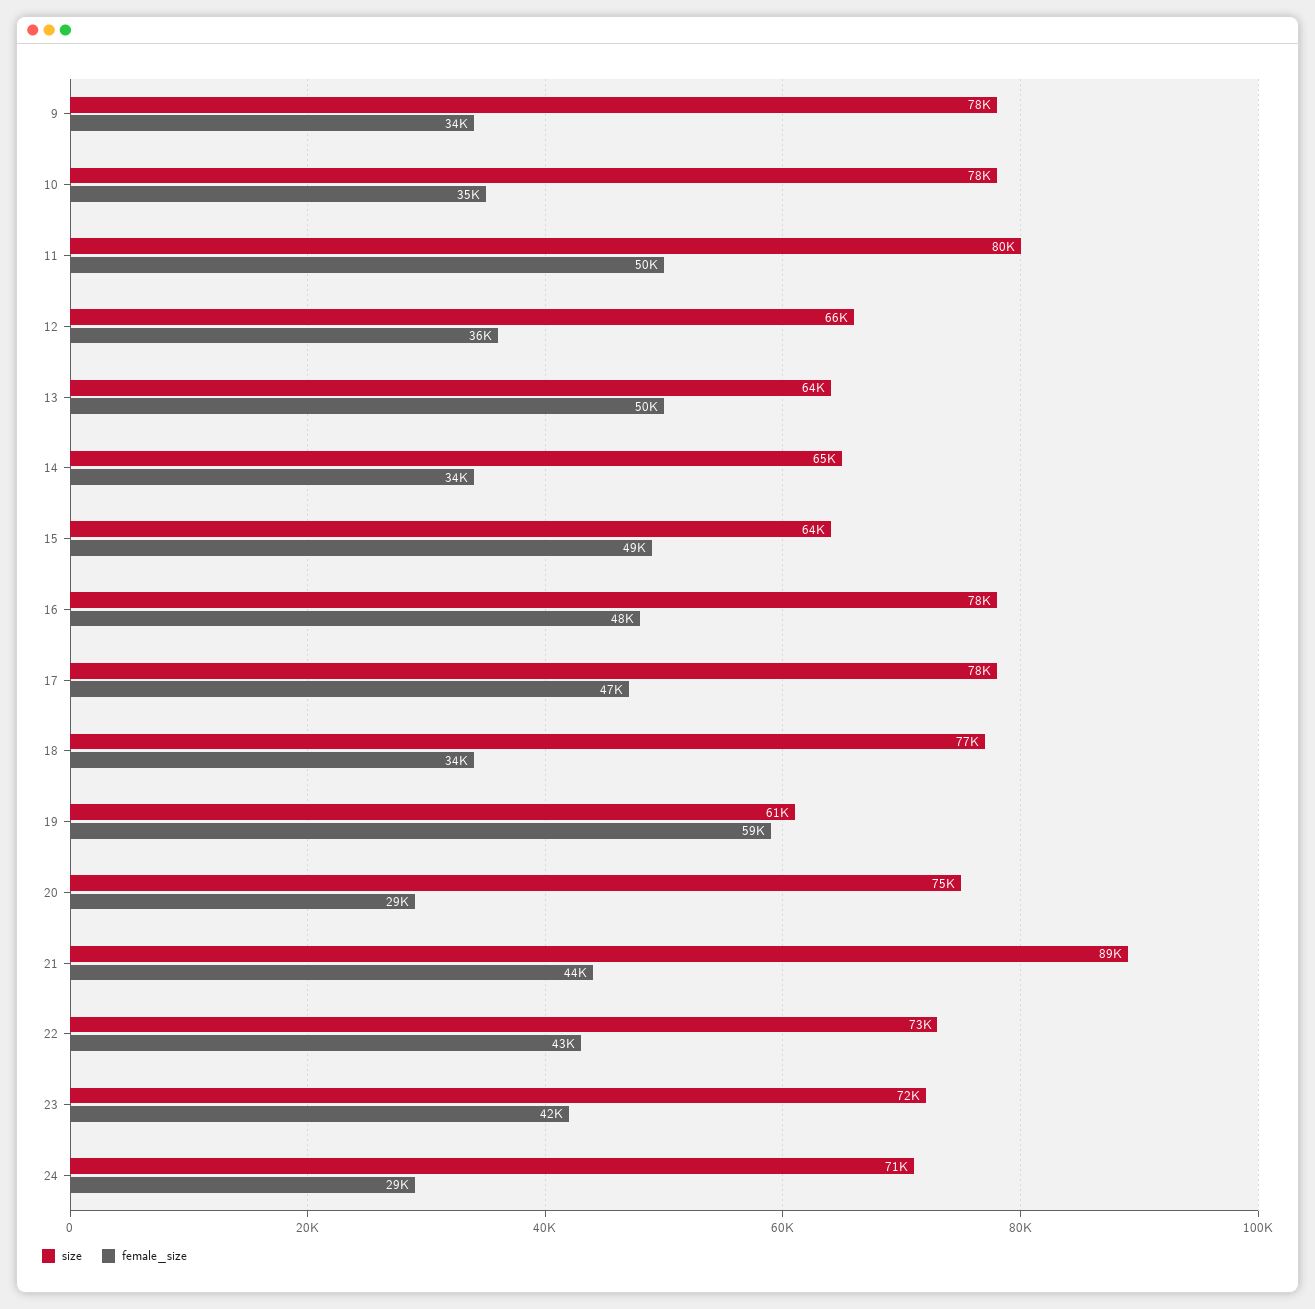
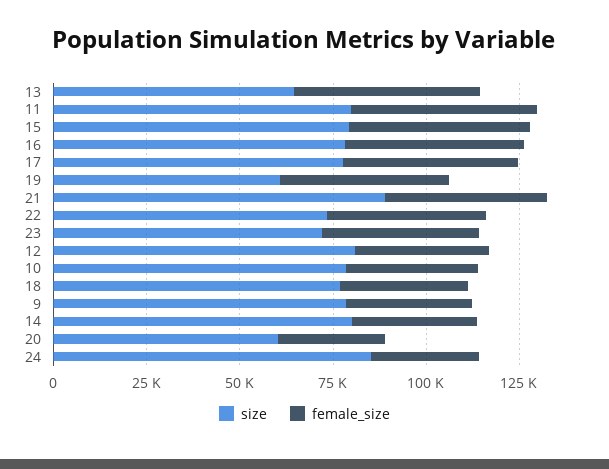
  {
    "size": {
      "9": 78000,
      "10": 78000,
      "11": 80000,
-     "12": 66000,
+     "12": 80000,
      "13": 64000,
-     "14": 65000,
+     "14": 80000,
-     "15": 64000,
+     "15": 80000,
      "16": 78000,
      "17": 78000,
      "18": 77000,
      "19": 61000,
-     "20": 75000,
+     "20": 60000,
      "21": 89000,
      "22": 73000,
      "23": 72000,
-     "24": 71000
+     "24": 85000
    },
    "female_size": {
      "9": 34000,
      "10": 35000,
      "11": 50000,
      "12": 36000,
      "13": 50000,
      "14": 34000,
      "15": 49000,
      "16": 48000,
      "17": 47000,
      "18": 34000,
-     "19": 59000,
+     "19": 45000,
      "20": 29000,
      "21": 44000,
      "22": 43000,
      "23": 42000,
      "24": 29000
    }
  }

